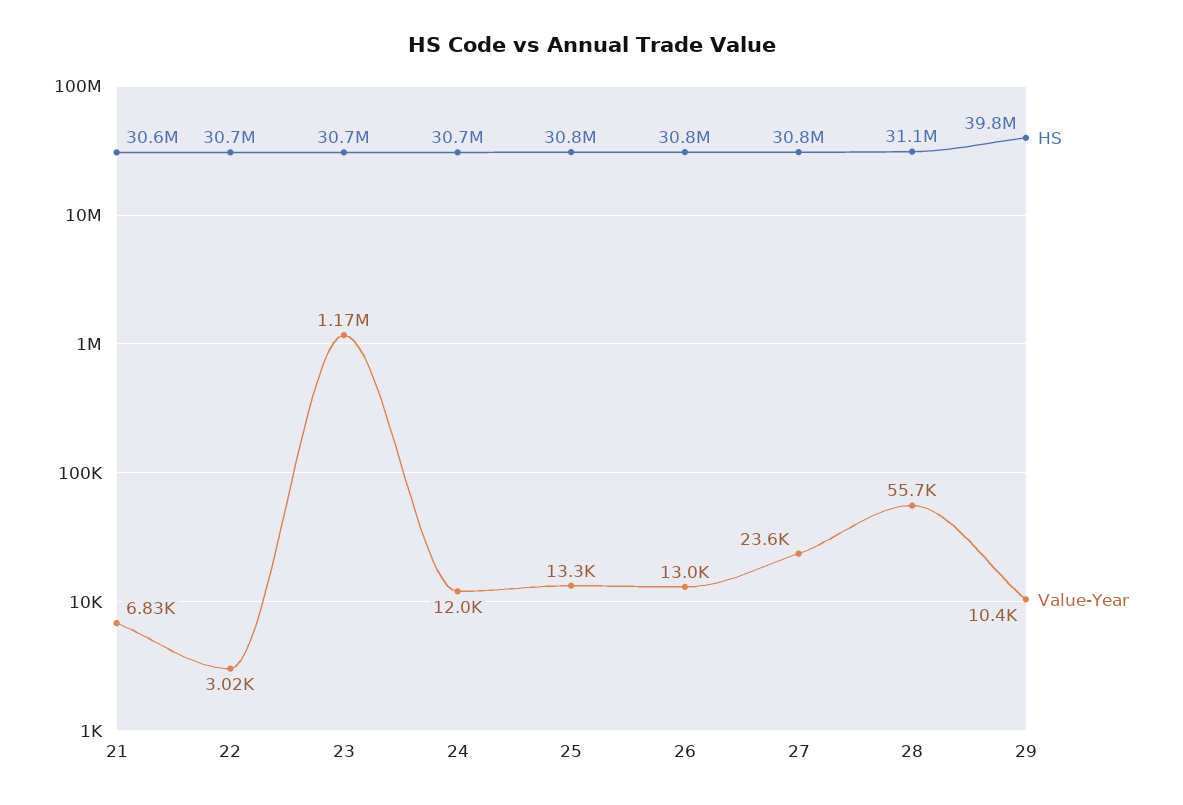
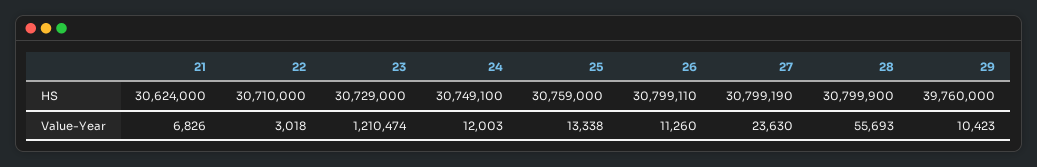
  {
    "HS": {
      "21": 30624000,
      "22": 30710000,
      "23": 30729000,
      "24": 30749100,
      "25": 30759000,
      "26": 30799110,
      "27": 30799190,
-     "28": 31100000,
+     "28": 30799900,
      "29": 39760000
    },
    "Value-Year": {
      "21": 6826,
      "22": 3018,
-     "23": 1170000,
+     "23": 1210474,
      "24": 12003,
      "25": 13338,
-     "26": 13000,
+     "26": 11260,
      "27": 23630,
      "28": 55693,
      "29": 10423
    }
  }

